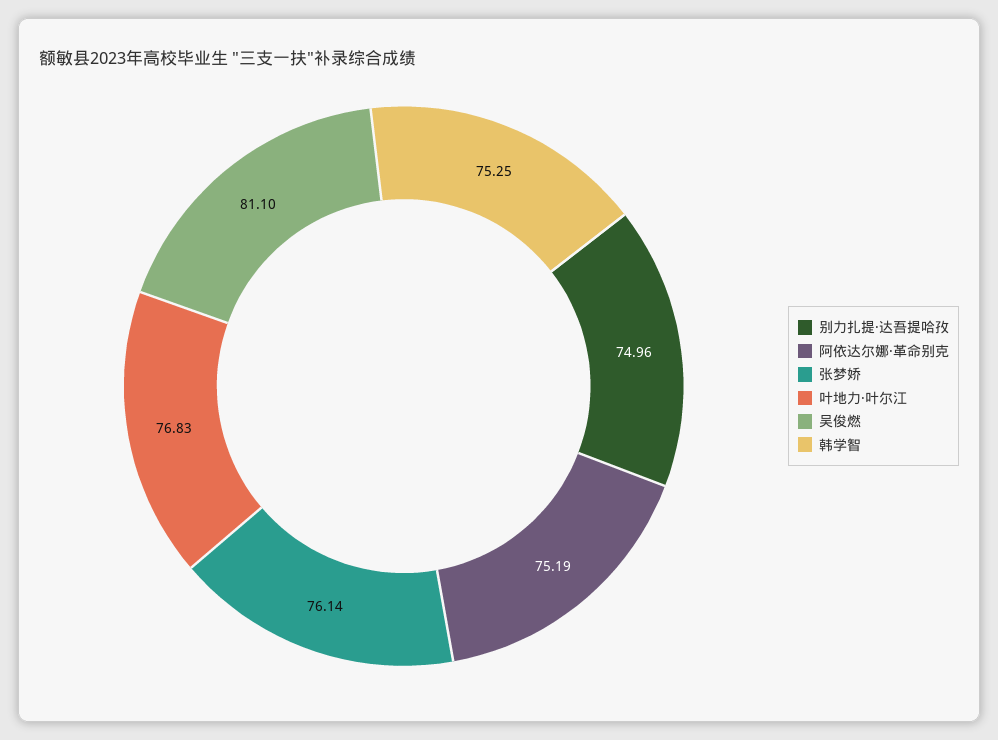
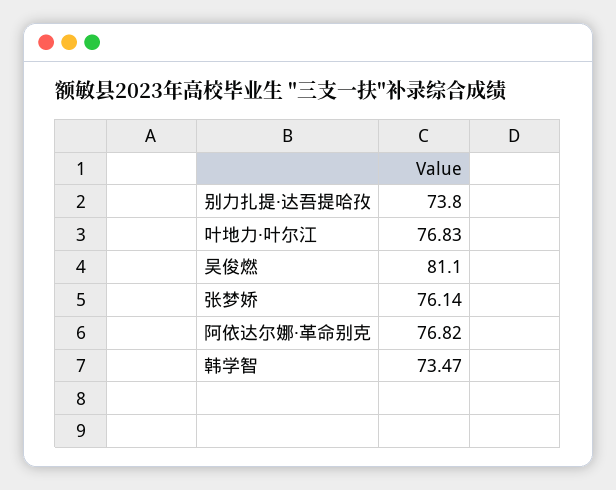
  {
-   "别力扎提·达吾提哈孜": 74.96,
+   "别力扎提·达吾提哈孜": 73.8,
-   "阿依达尔娜·革命别克": 75.19,
+   "阿依达尔娜·革命别克": 76.82,
    "张梦娇": 76.14,
    "叶地力·叶尔江": 76.83,
    "吴俊燃": 81.1,
-   "韩学智": 75.25
+   "韩学智": 73.47
  }

